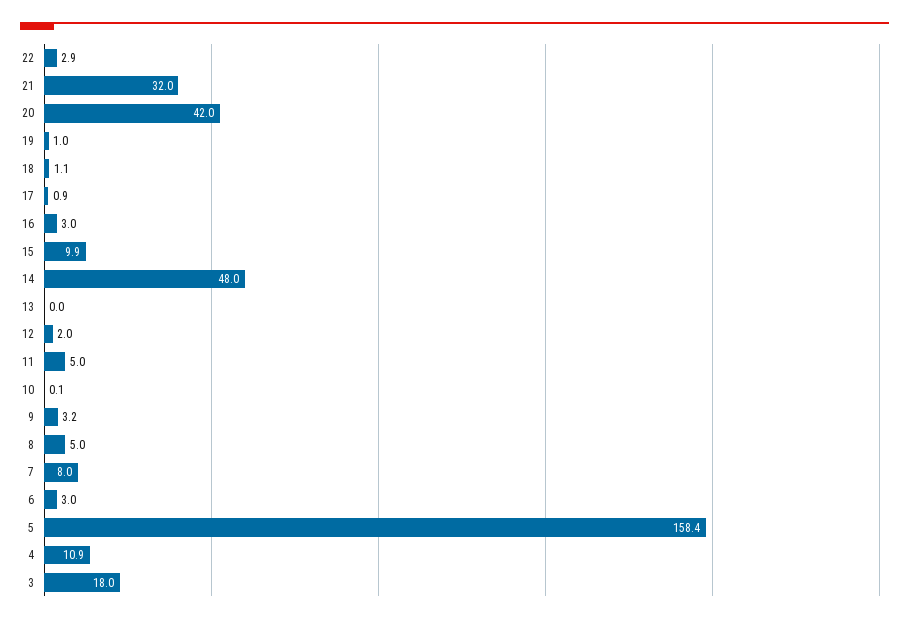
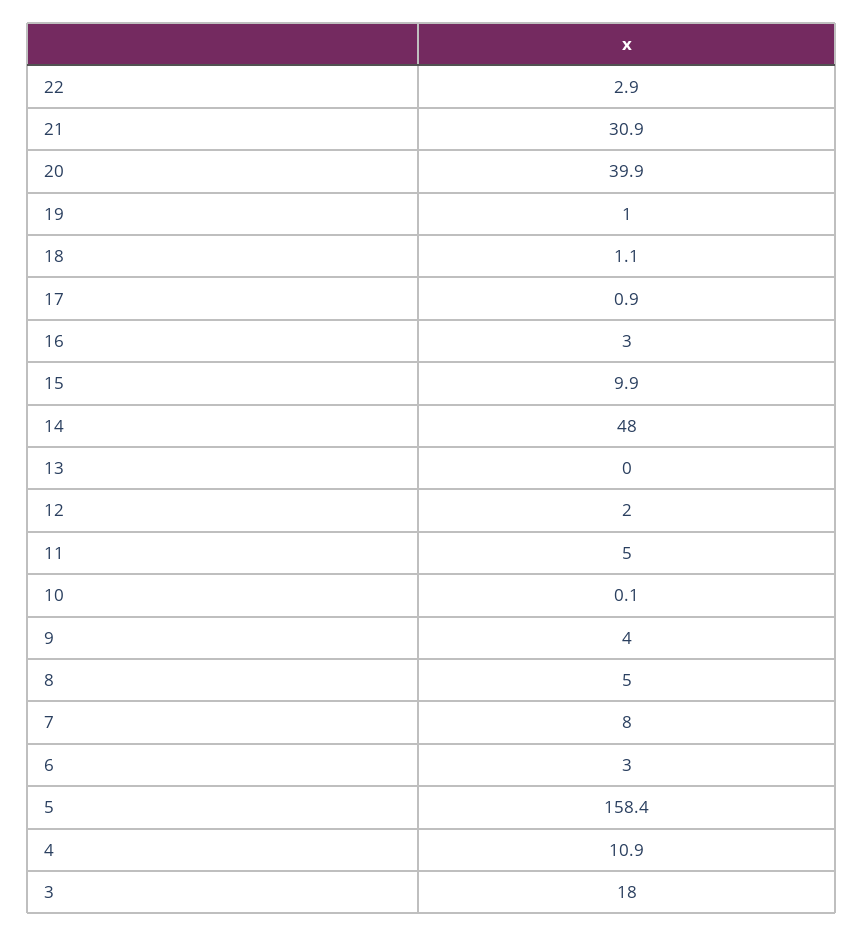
  {
    "22": 2.9,
-   "21": 32,
+   "21": 30.9,
-   "20": 42,
+   "20": 39.9,
    "19": 1,
    "18": 1.1,
    "17": 0.9,
    "16": 3,
    "15": 9.9,
    "14": 48,
    "13": 0,
    "12": 2,
    "11": 5,
    "10": 0.1,
-   "9": 3.2,
+   "9": 4,
    "8": 5,
    "7": 8,
    "6": 3,
    "5": 158.4,
    "4": 10.9,
    "3": 18
  }

